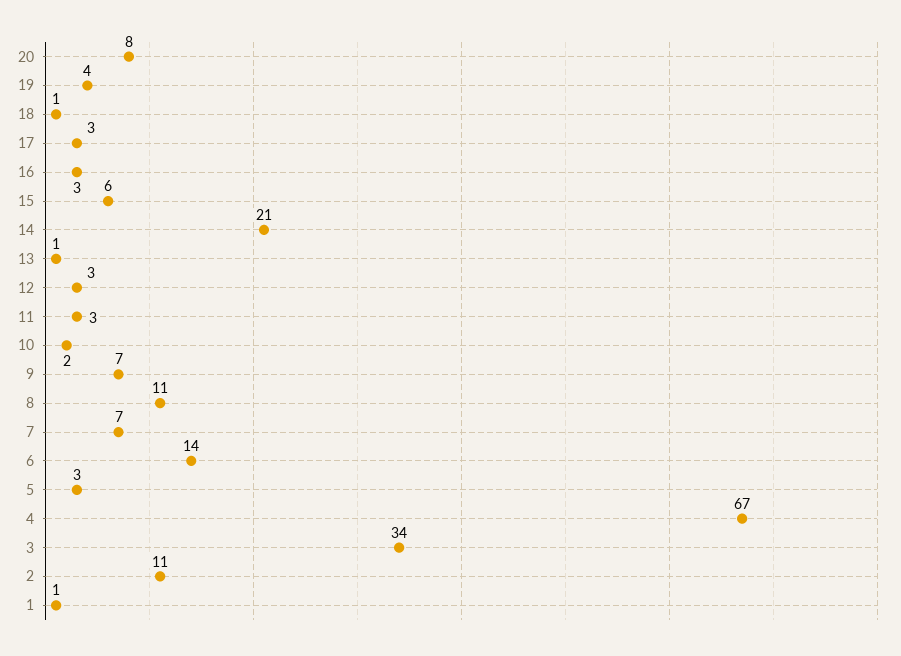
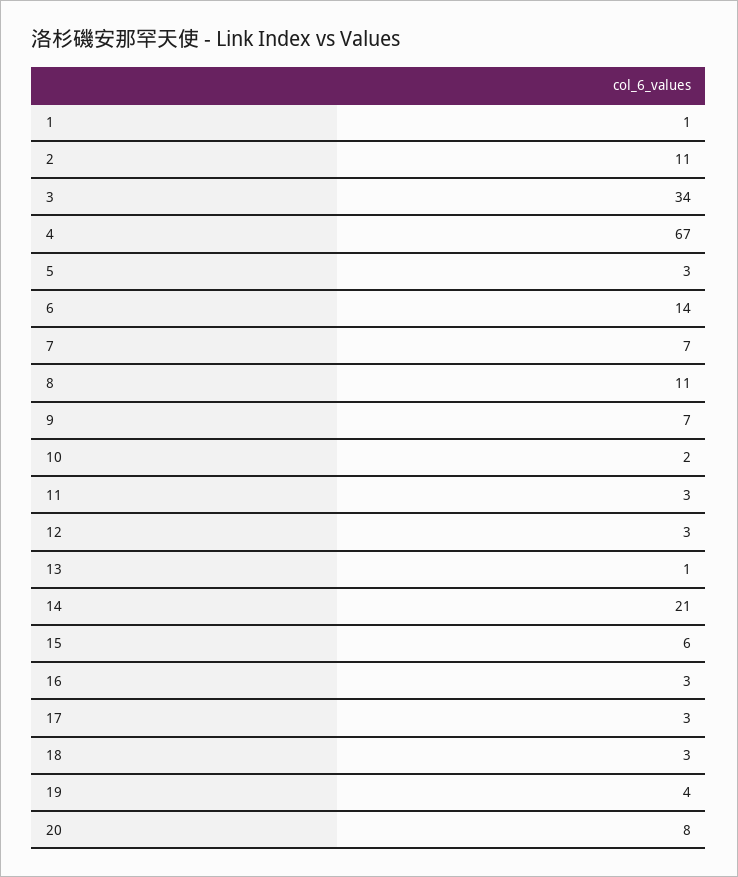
  {
    "20": 8,
    "19": 4,
-   "18": 1,
+   "18": 3,
    "17": 3,
    "16": 3,
    "15": 6,
    "14": 21,
    "13": 1,
    "12": 3,
    "11": 3,
    "10": 2,
    "9": 7,
    "8": 11,
    "7": 7,
    "6": 14,
    "5": 3,
    "4": 67,
    "3": 34,
    "2": 11,
    "1": 1
  }

